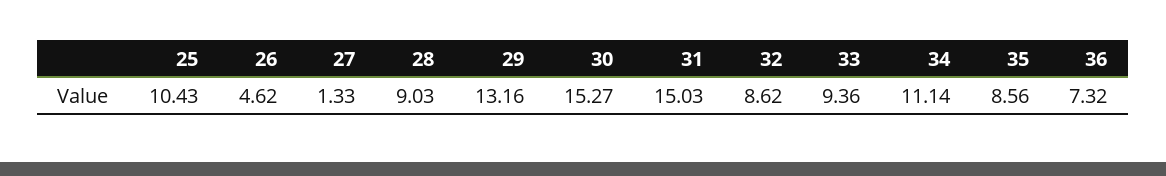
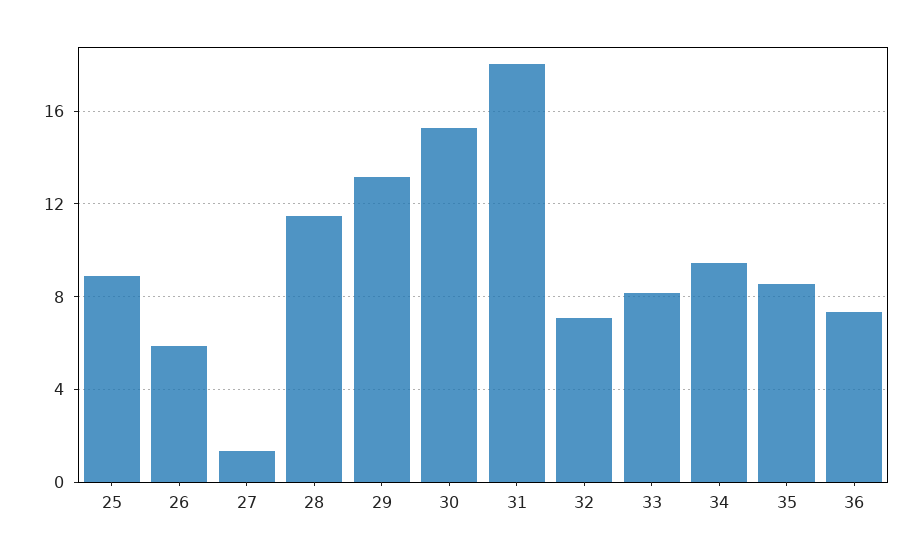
  {
-   "25": 10.43,
+   "25": 9,
-   "26": 4.62,
+   "26": 6,
    "27": 1.33,
-   "28": 9.03,
+   "28": 11.5,
    "29": 13.16,
    "30": 15.27,
-   "31": 15.03,
+   "31": 18,
-   "32": 8.62,
+   "32": 7,
-   "33": 9.36,
+   "33": 8,
-   "34": 11.14,
+   "34": 9.5,
    "35": 8.56,
    "36": 7.32
  }

